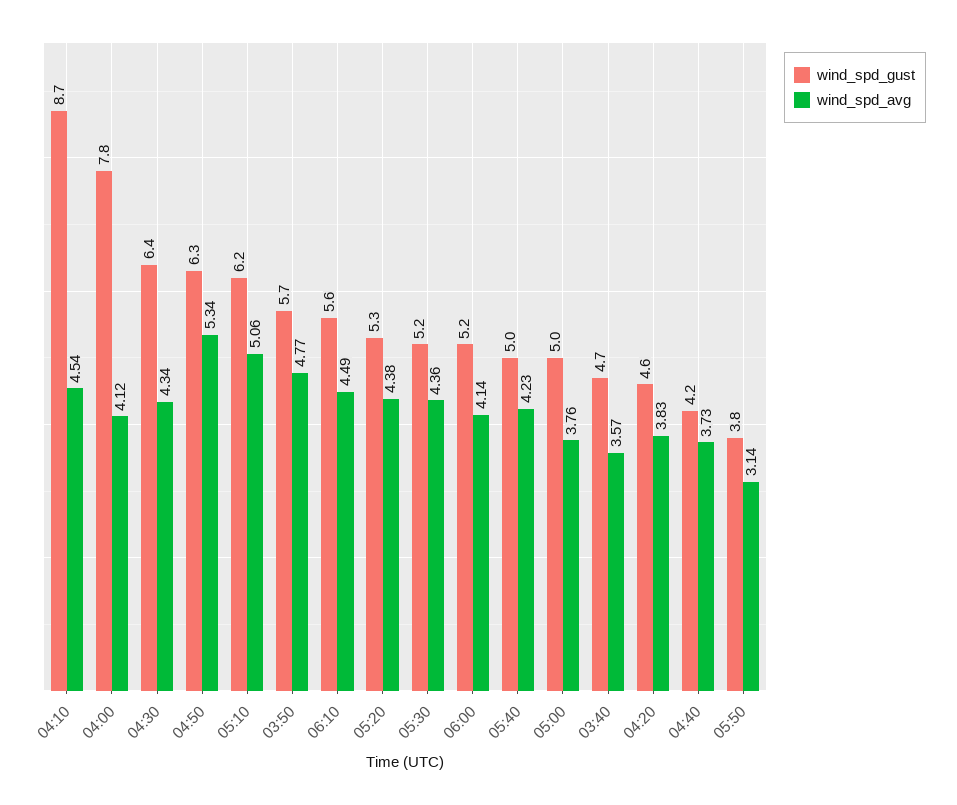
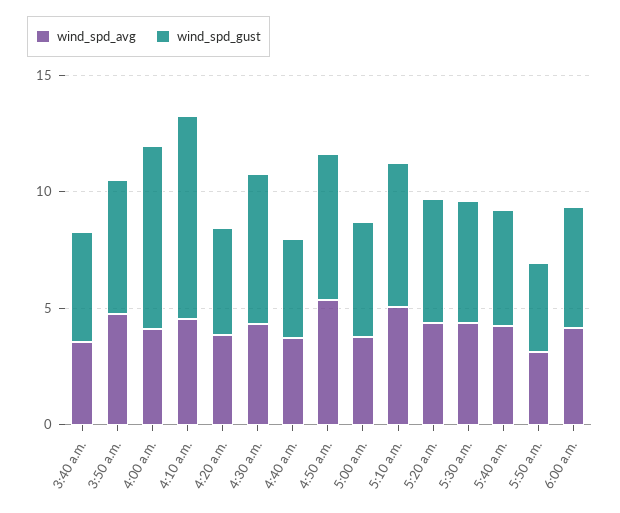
  {
    "wind_spd_gust": {
      "04:10": 8.7,
      "04:00": 7.8,
      "04:30": 6.4,
      "04:50": 6.3,
      "05:10": 6.2,
      "03:50": 5.7,
-     "06:10": 5.6,
      "05:20": 5.3,
      "05:30": 5.2,
      "06:00": 5.2,
      "05:40": 5,
      "05:00": 5,
      "03:40": 4.7,
      "04:20": 4.6,
      "04:40": 4.2,
      "05:50": 3.8
    },
    "wind_spd_avg": {
      "04:10": 4.54,
      "04:00": 4.12,
      "04:30": 4.34,
      "04:50": 5.34,
      "05:10": 5.06,
      "03:50": 4.77,
-     "06:10": 4.49,
      "05:20": 4.38,
      "05:30": 4.36,
      "06:00": 4.14,
      "05:40": 4.23,
      "05:00": 3.76,
      "03:40": 3.57,
      "04:20": 3.83,
      "04:40": 3.73,
      "05:50": 3.14
    }
  }

